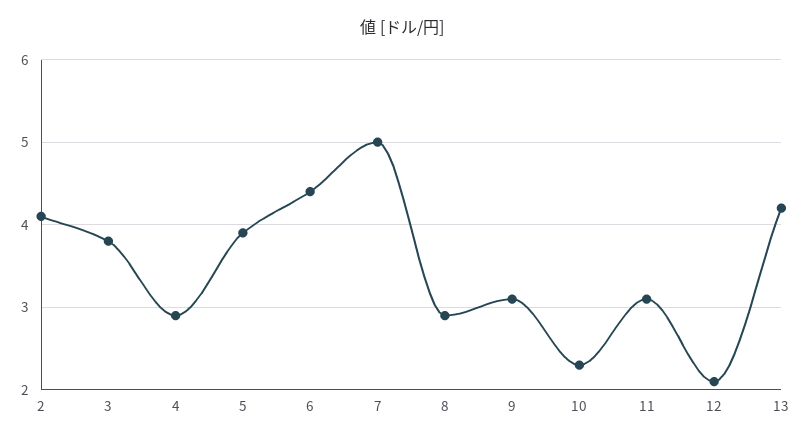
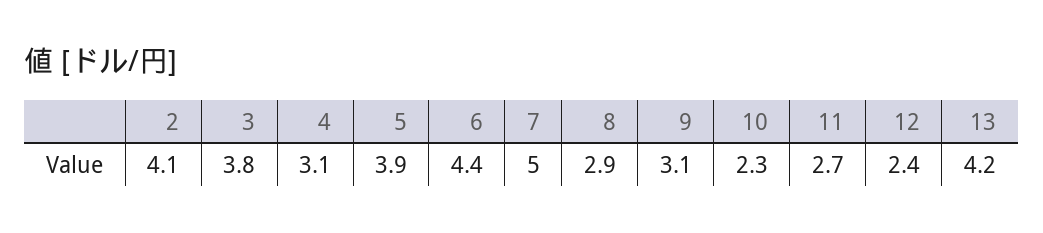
  {
    "2": 4.1,
    "3": 3.8,
-   "4": 2.9,
+   "4": 3.1,
    "5": 3.9,
    "6": 4.4,
    "7": 5,
    "8": 2.9,
    "9": 3.1,
    "10": 2.3,
-   "11": 3.1,
+   "11": 2.7,
-   "12": 2.1,
+   "12": 2.4,
    "13": 4.2
  }

